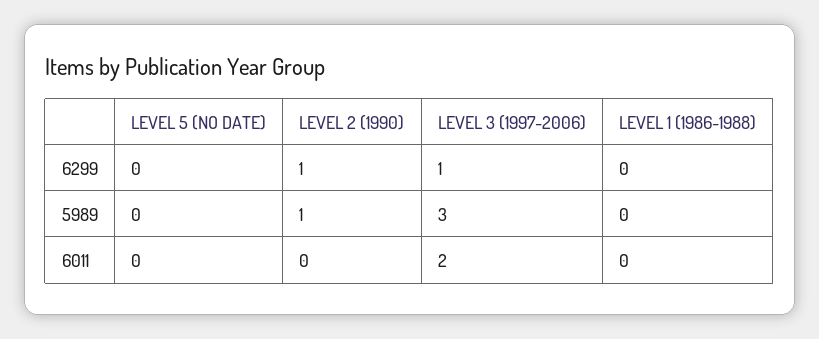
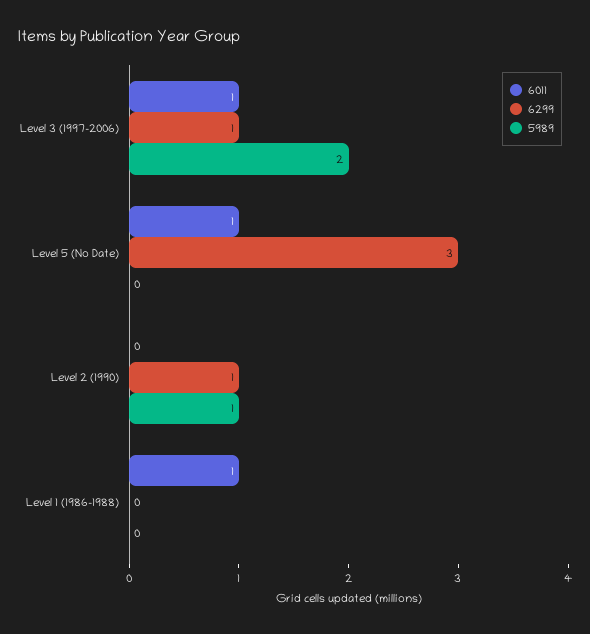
  {
    "6299": {
-     "LEVEL 5 (NO DATE)": 0,
+     "LEVEL 5 (NO DATE)": 3,
      "LEVEL 2 (1990)": 1,
      "LEVEL 3 (1997-2006)": 1,
      "LEVEL 1 (1986-1988)": 0
    },
    "5989": {
      "LEVEL 5 (NO DATE)": 0,
      "LEVEL 2 (1990)": 1,
-     "LEVEL 3 (1997-2006)": 3,
+     "LEVEL 3 (1997-2006)": 2,
      "LEVEL 1 (1986-1988)": 0
    },
    "6011": {
-     "LEVEL 5 (NO DATE)": 0,
+     "LEVEL 5 (NO DATE)": 1,
      "LEVEL 2 (1990)": 0,
-     "LEVEL 3 (1997-2006)": 2,
+     "LEVEL 3 (1997-2006)": 1,
-     "LEVEL 1 (1986-1988)": 0
+     "LEVEL 1 (1986-1988)": 1
    }
  }

